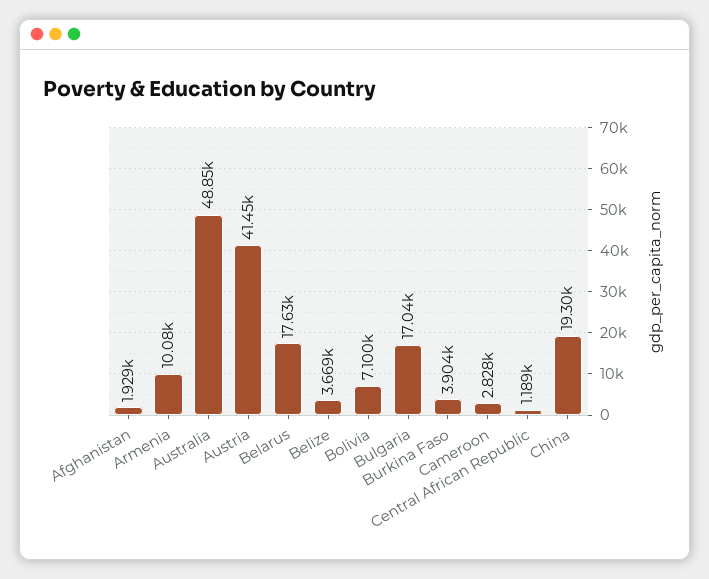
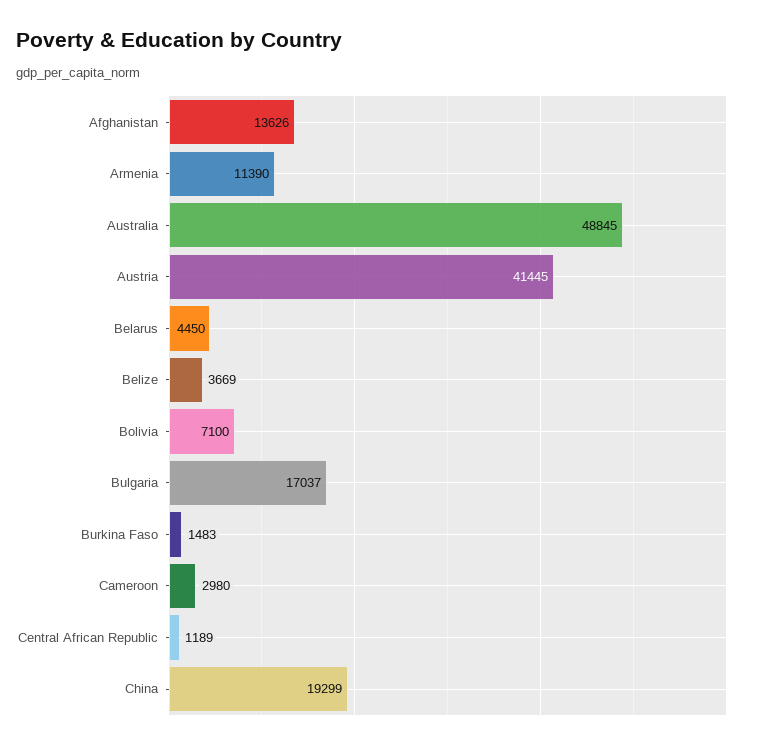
  {
-   "Afghanistan": 1929,
+   "Afghanistan": 13626,
-   "Armenia": 10080,
+   "Armenia": 11390,
    "Australia": 48845,
    "Austria": 41445,
-   "Belarus": 17630,
+   "Belarus": 4450,
    "Belize": 3669,
    "Bolivia": 7100,
    "Bulgaria": 17037,
-   "Burkina Faso": 3904,
+   "Burkina Faso": 1483,
-   "Cameroon": 2828,
+   "Cameroon": 2980,
    "Central African Republic": 1189,
    "China": 19299
  }

